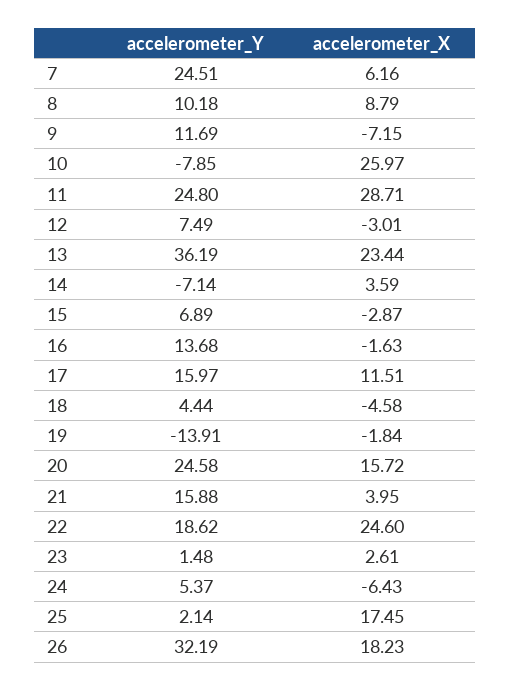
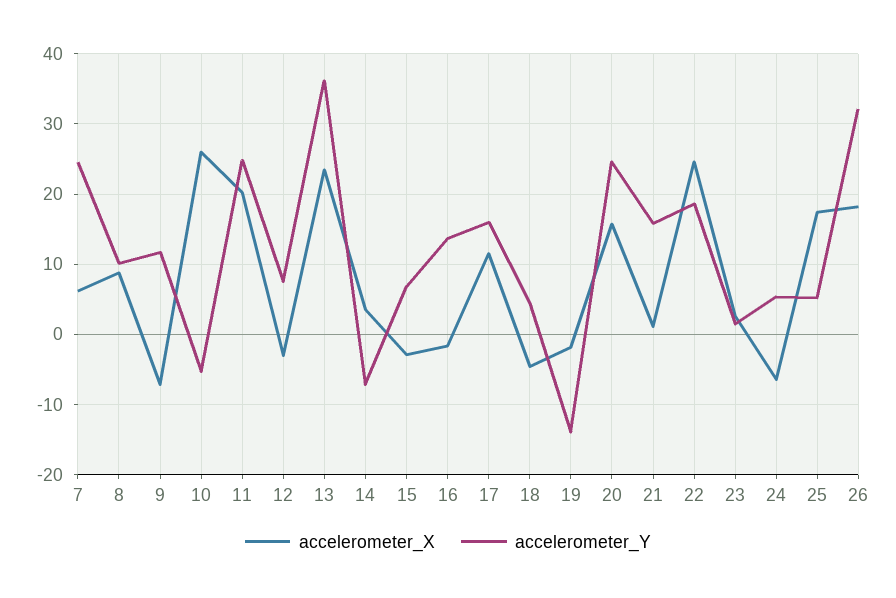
  {
    "accelerometer_Y": {
      "7": 24.51,
      "8": 10.18,
      "9": 11.69,
-     "10": -7.85,
+     "10": -5,
      "11": 24.8,
      "12": 7.49,
      "13": 36.19,
      "14": -7.14,
      "15": 6.89,
      "16": 13.68,
      "17": 15.97,
      "18": 4.44,
      "19": -13.91,
      "20": 24.58,
      "21": 15.88,
      "22": 18.62,
      "23": 1.48,
      "24": 5.37,
-     "25": 2.14,
+     "25": 5,
      "26": 32.19
    },
    "accelerometer_X": {
      "7": 6.16,
      "8": 8.79,
      "9": -7.15,
      "10": 25.97,
-     "11": 28.71,
+     "11": 20,
      "12": -3.01,
      "13": 23.44,
      "14": 3.59,
      "15": -2.87,
      "16": -1.63,
      "17": 11.51,
      "18": -4.58,
      "19": -1.84,
      "20": 15.72,
-     "21": 3.95,
+     "21": 1,
      "22": 24.6,
      "23": 2.61,
      "24": -6.43,
      "25": 17.45,
      "26": 18.23
    }
  }

